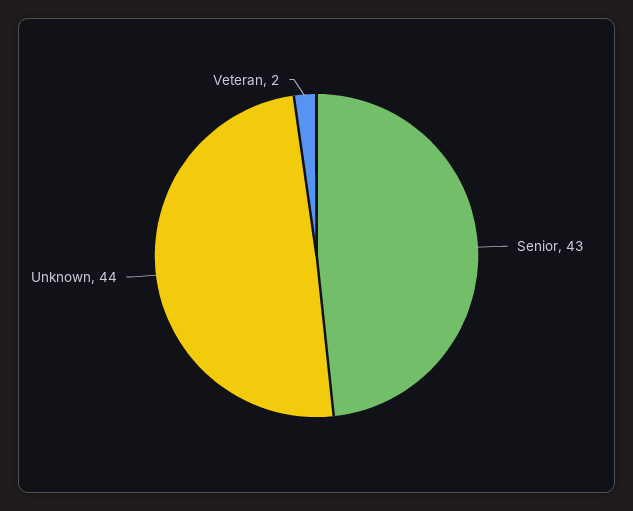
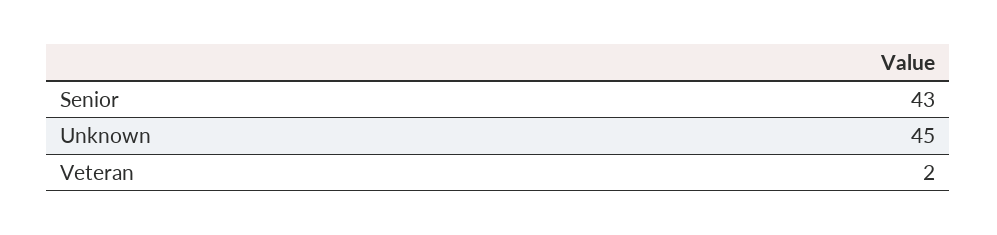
  {
    "Senior": 43,
-   "Unknown": 44,
+   "Unknown": 45,
    "Veteran": 2
  }

